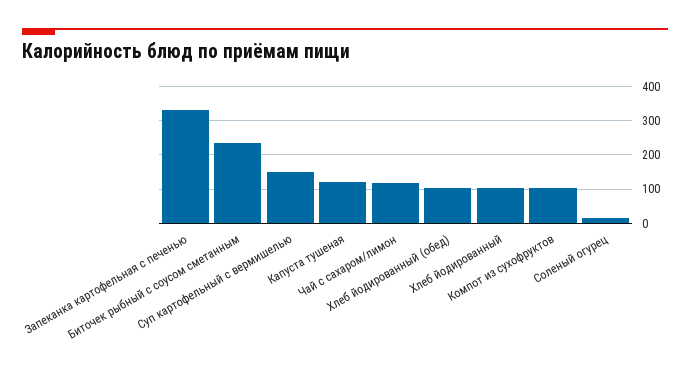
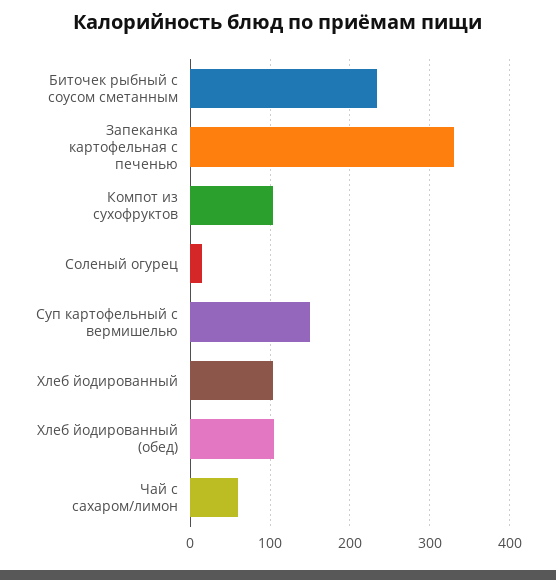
  {
    "Запеканка картофельная с печенью": 330,
    "Биточек рыбный с соусом сметанным": 230,
    "Суп картофельный с вермишелью": 150,
-   "Капуста тушеная": 120,
-   "Чай с сахаром/лимон": 120,
+   "Чай с сахаром/лимон": 60,
    "Хлеб йодированный (обед)": 100,
    "Хлеб йодированный": 100,
    "Компот из сухофруктов": 100,
    "Соленый огурец": 20
  }

